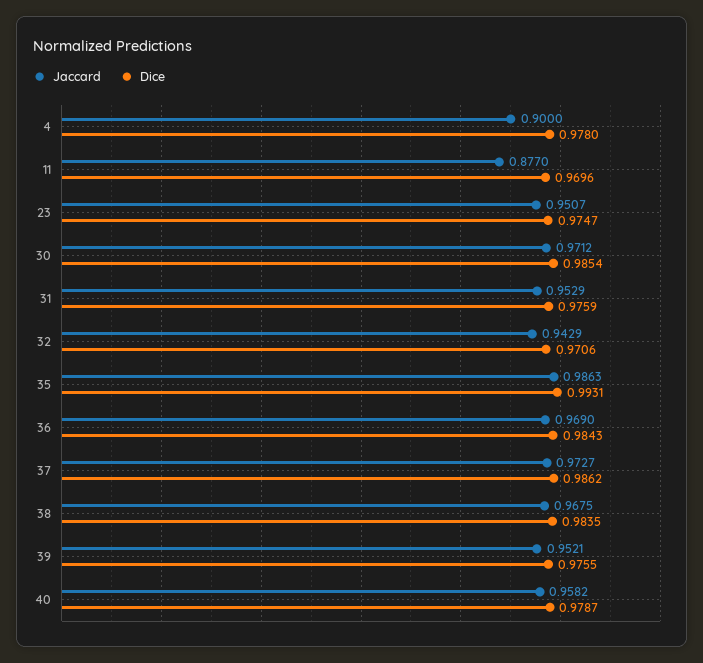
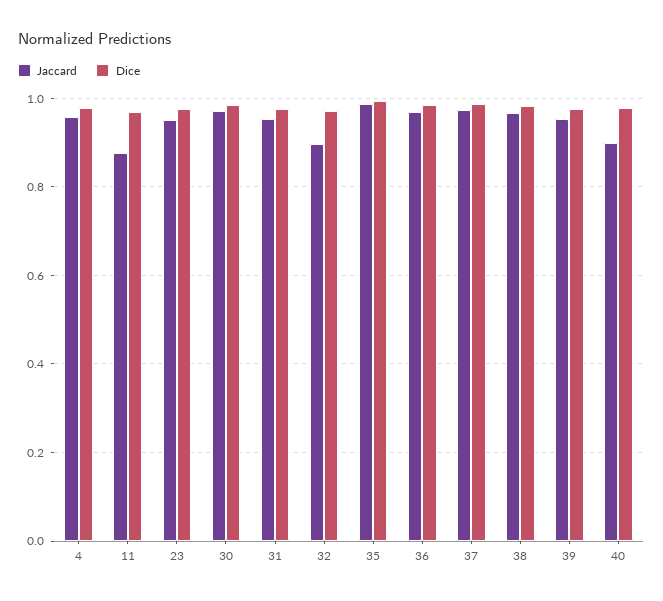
  {
    "Jaccard": {
-     "4": 0.9,
+     "4": 0.96,
      "11": 0.877,
      "23": 0.9507,
      "30": 0.9712,
      "31": 0.9529,
-     "32": 0.9429,
+     "32": 0.9,
      "35": 0.9863,
      "36": 0.969,
      "37": 0.9727,
      "38": 0.9675,
      "39": 0.9521,
-     "40": 0.9582
+     "40": 0.9
    },
    "Dice": {
      "4": 0.978,
      "11": 0.9696,
      "23": 0.9747,
      "30": 0.9854,
      "31": 0.9759,
      "32": 0.9706,
      "35": 0.9931,
      "36": 0.9843,
      "37": 0.9862,
      "38": 0.9835,
      "39": 0.9755,
      "40": 0.9787
    }
  }

